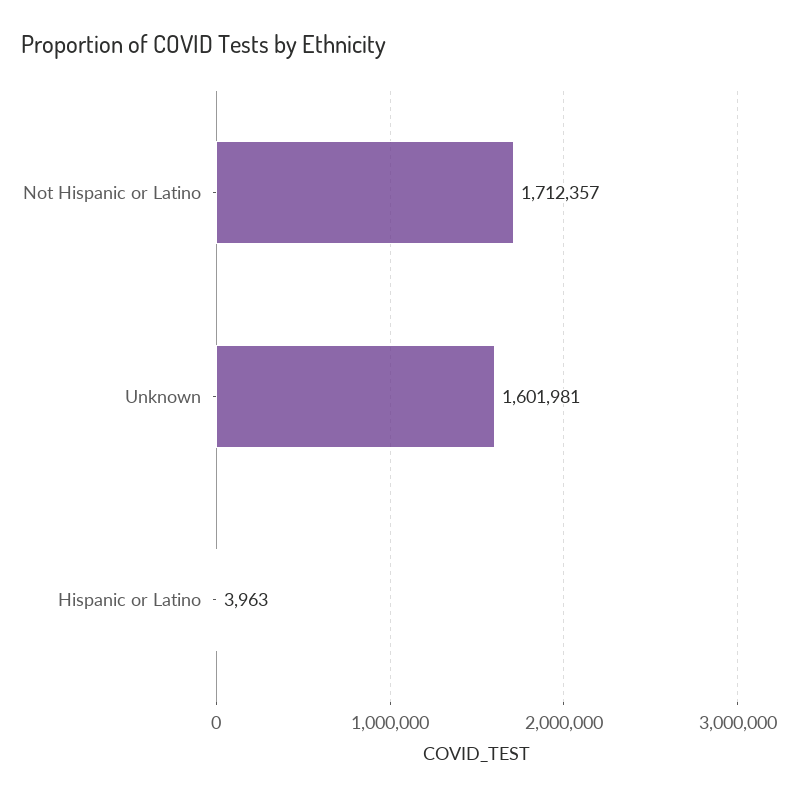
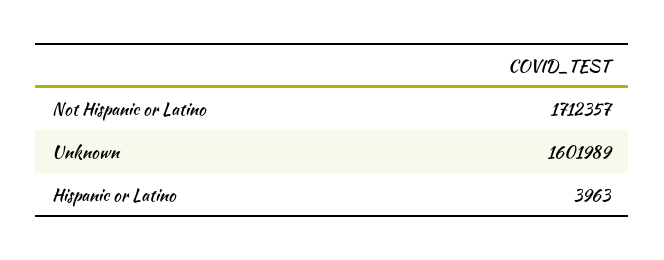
  {
    "Not Hispanic or Latino": 1712357,
-   "Unknown": 1601981,
+   "Unknown": 1601989,
    "Hispanic or Latino": 3963
  }

